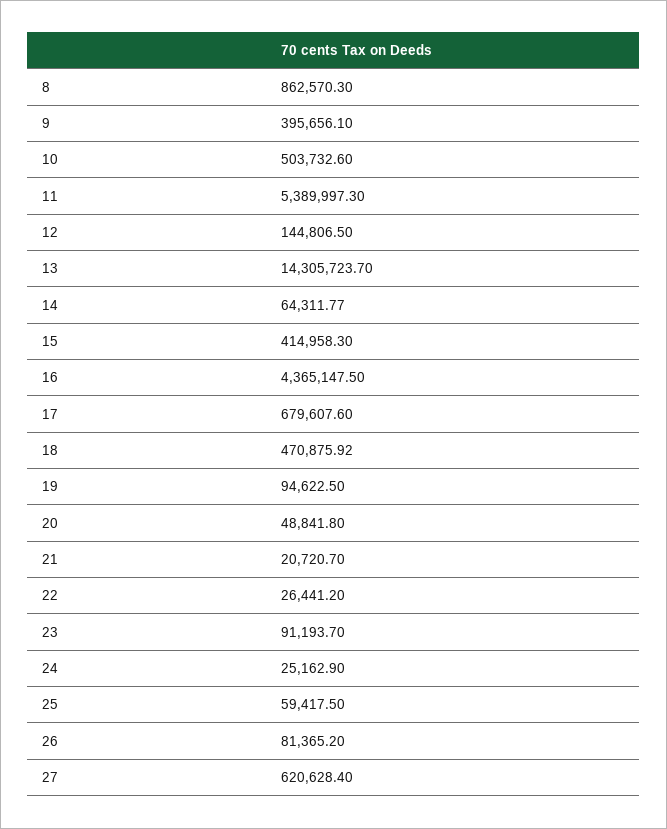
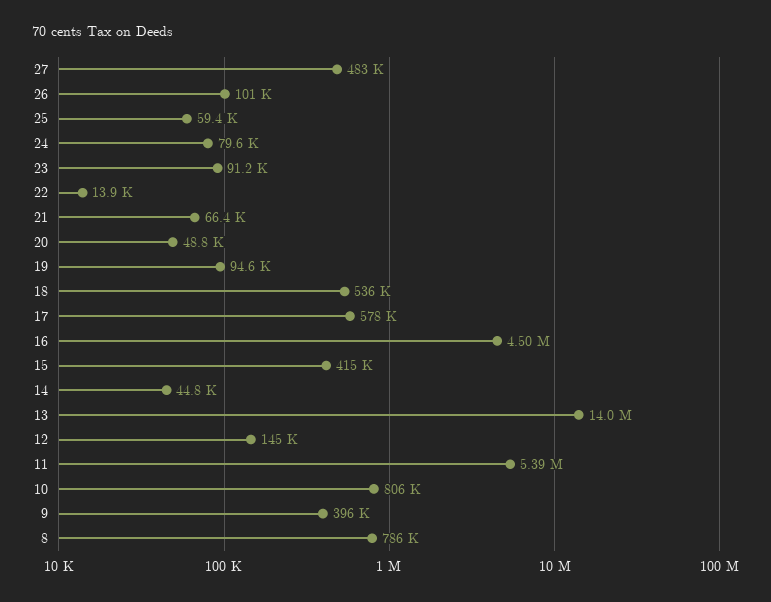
  {
-   "8": 862570.3,
+   "8": 786000,
    "9": 395656.1,
-   "10": 503732.6,
+   "10": 806000,
    "11": 5389997.3,
    "12": 144806.5,
-   "13": 14305723.7,
+   "13": 14000000,
-   "14": 64311.77,
+   "14": 44800,
    "15": 414958.3,
-   "16": 4365147.5,
+   "16": 4500000,
-   "17": 679607.6,
+   "17": 578000,
-   "18": 470875.92,
+   "18": 536000,
    "19": 94622.5,
    "20": 48841.8,
-   "21": 20720.7,
+   "21": 66400,
-   "22": 26441.2,
+   "22": 13900,
    "23": 91193.7,
-   "24": 25162.9,
+   "24": 79600,
    "25": 59417.5,
-   "26": 81365.2,
+   "26": 101000,
-   "27": 620628.4
+   "27": 483000
  }

